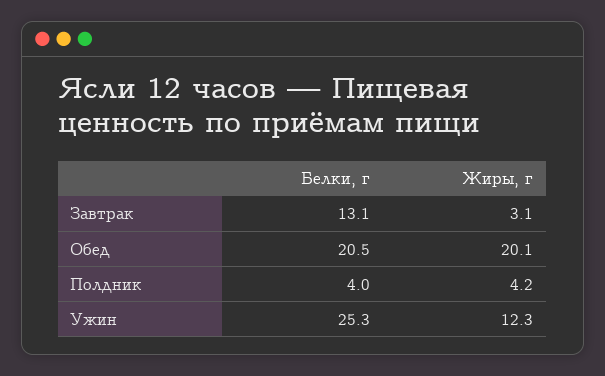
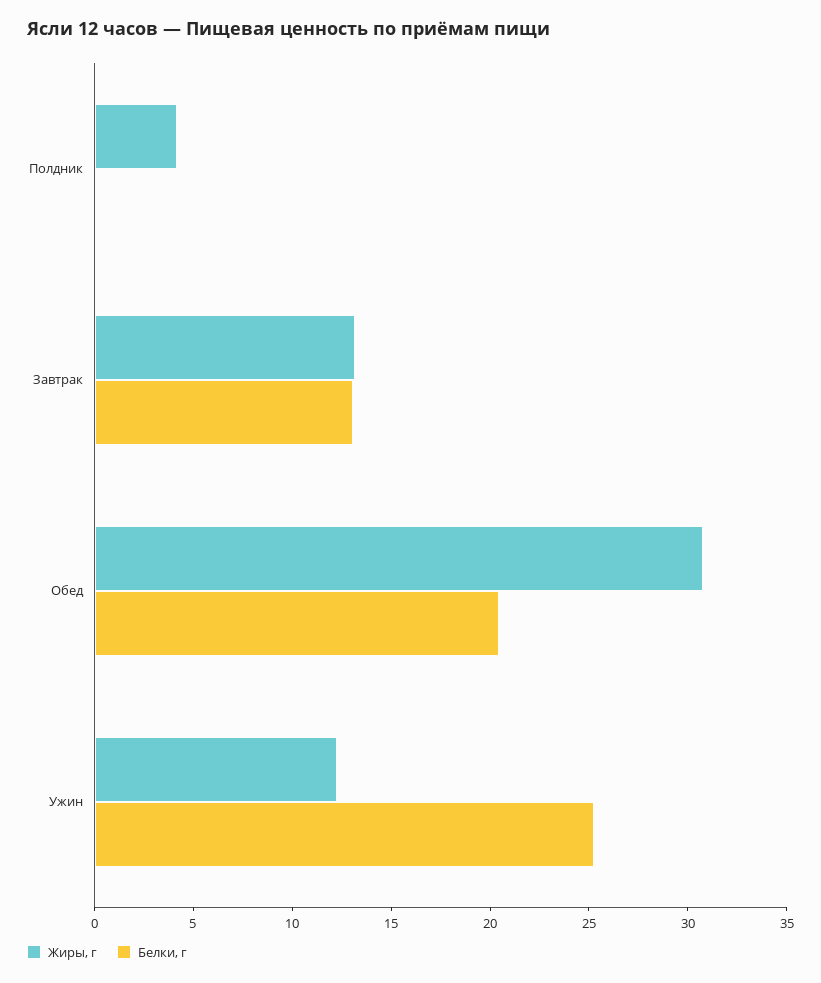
  {
    "Белки, г": {
      "Завтрак": 13.1,
      "Обед": 20.5,
-     "Полдник": 4,
+     "Полдник": 0,
      "Ужин": 25.3
    },
    "Жиры, г": {
-     "Завтрак": 3.1,
+     "Завтрак": 13,
-     "Обед": 20.1,
+     "Обед": 31,
      "Полдник": 4.2,
      "Ужин": 12.3
    }
  }

